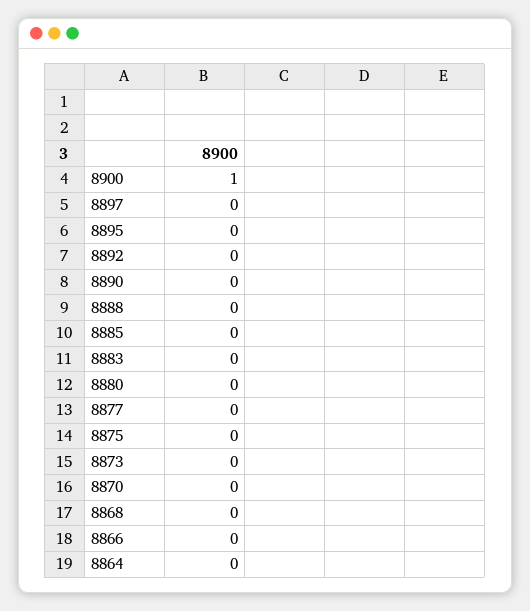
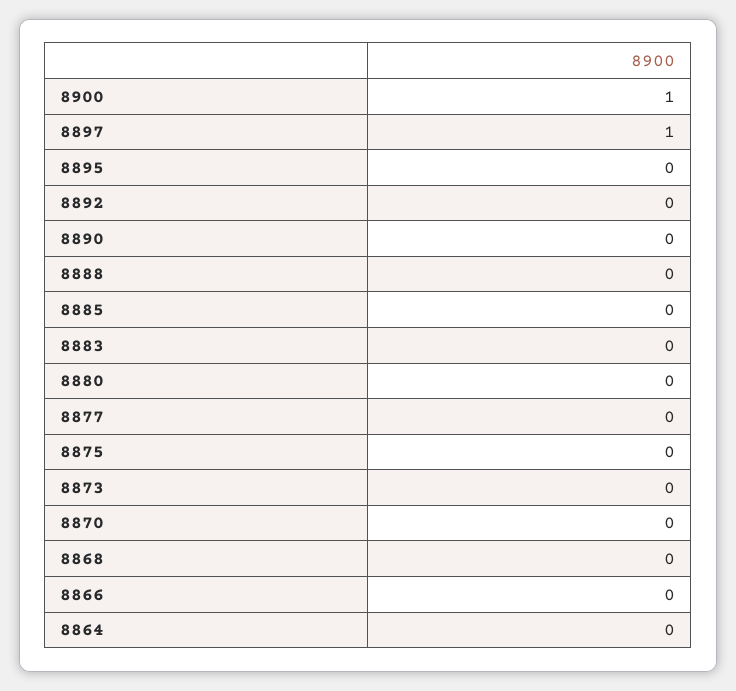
  {
    "8900": 1,
-   "8897": 0,
+   "8897": 1,
    "8895": 0,
    "8892": 0,
    "8890": 0,
    "8888": 0,
    "8885": 0,
    "8883": 0,
    "8880": 0,
    "8877": 0,
    "8875": 0,
    "8873": 0,
    "8870": 0,
    "8868": 0,
    "8866": 0,
    "8864": 0
  }

